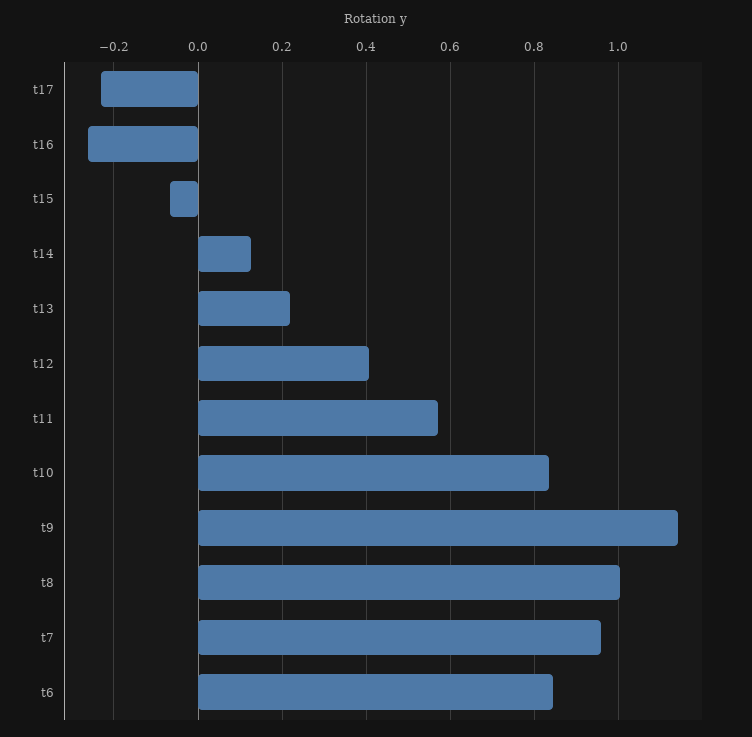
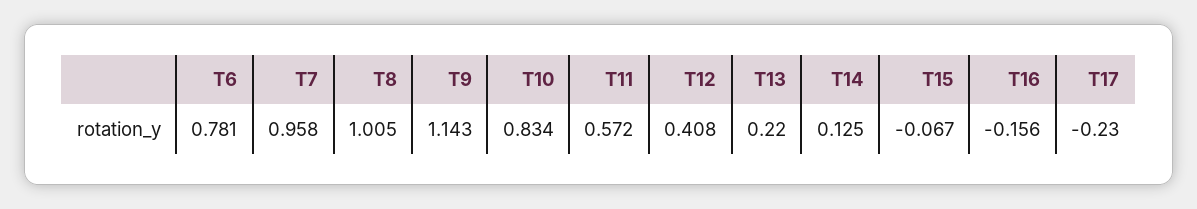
  {
    "t17": -0.23,
-   "t16": -0.26,
+   "t16": -0.156,
    "t15": -0.067,
    "t14": 0.125,
    "t13": 0.22,
    "t12": 0.408,
    "t11": 0.572,
    "t10": 0.834,
    "t9": 1.143,
    "t8": 1.005,
    "t7": 0.958,
-   "t6": 0.84
+   "t6": 0.781
  }

